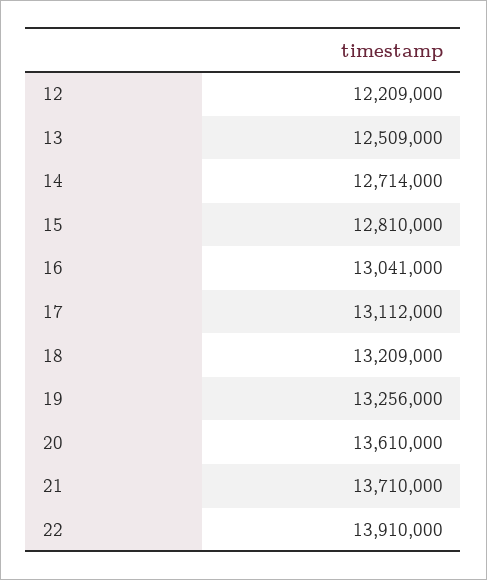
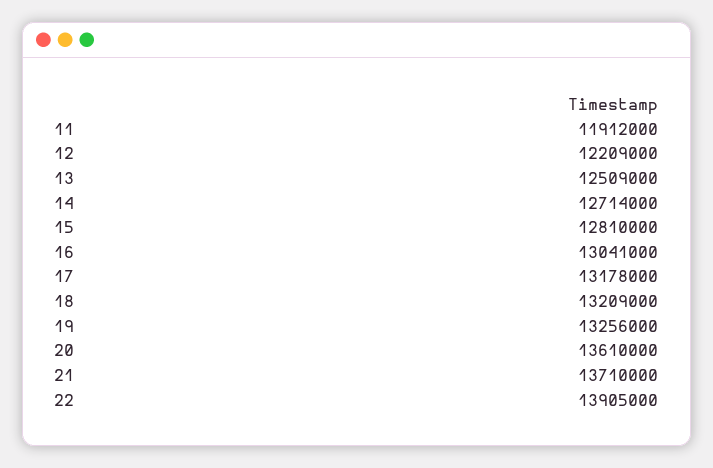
  {
    "12": 12209000,
    "13": 12509000,
    "14": 12714000,
    "15": 12810000,
    "16": 13041000,
-   "17": 13112000,
+   "17": 13178000,
    "18": 13209000,
    "19": 13256000,
    "20": 13610000,
    "21": 13710000,
-   "22": 13910000
+   "22": 13905000,
+   "11": 11912000
  }

